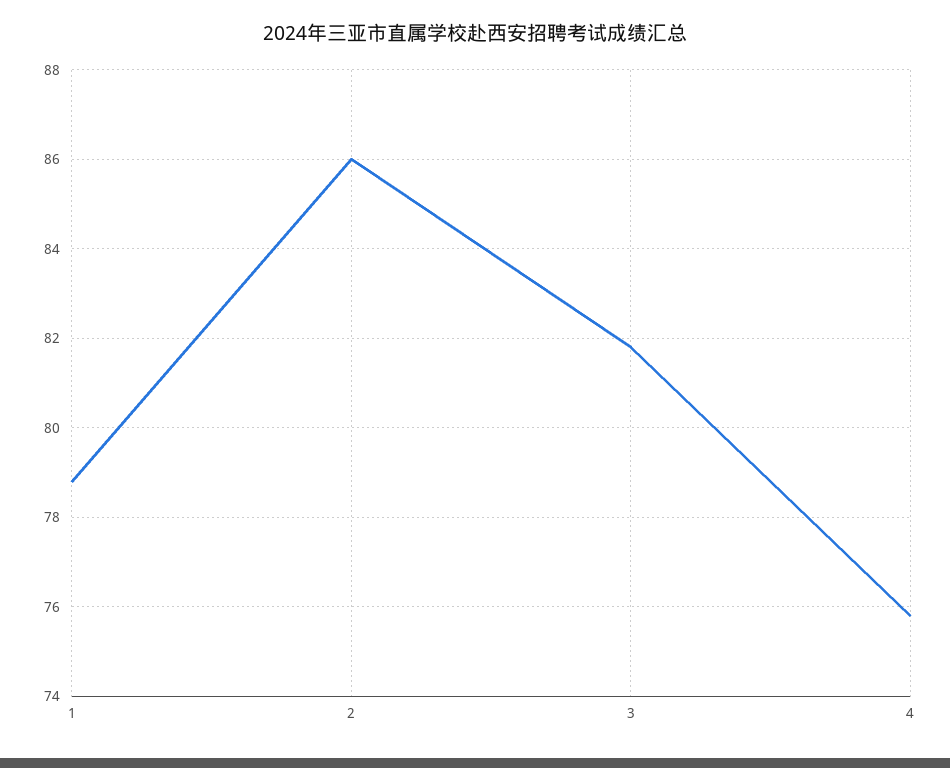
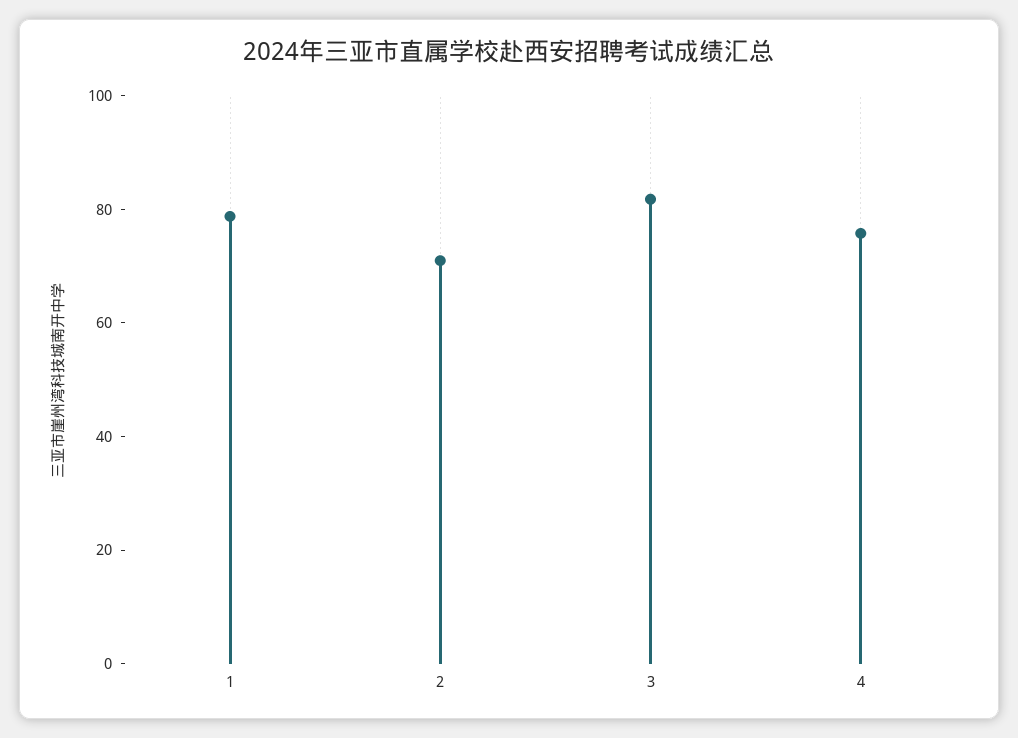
  {
    "1": 79,
-   "2": 86,
+   "2": 70,
    "3": 82,
    "4": 76
  }

